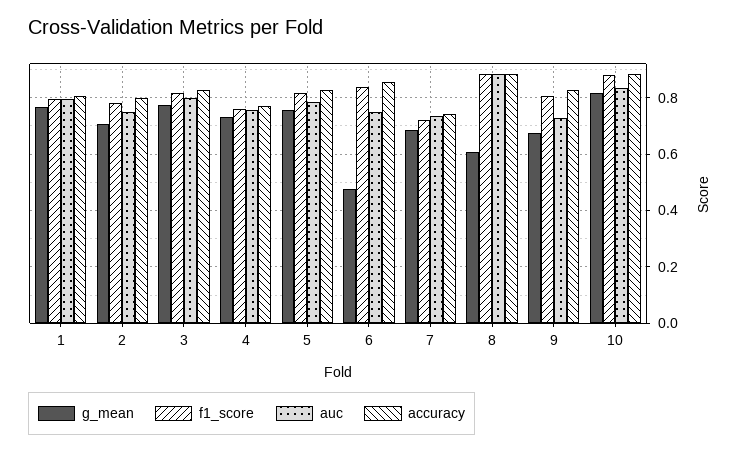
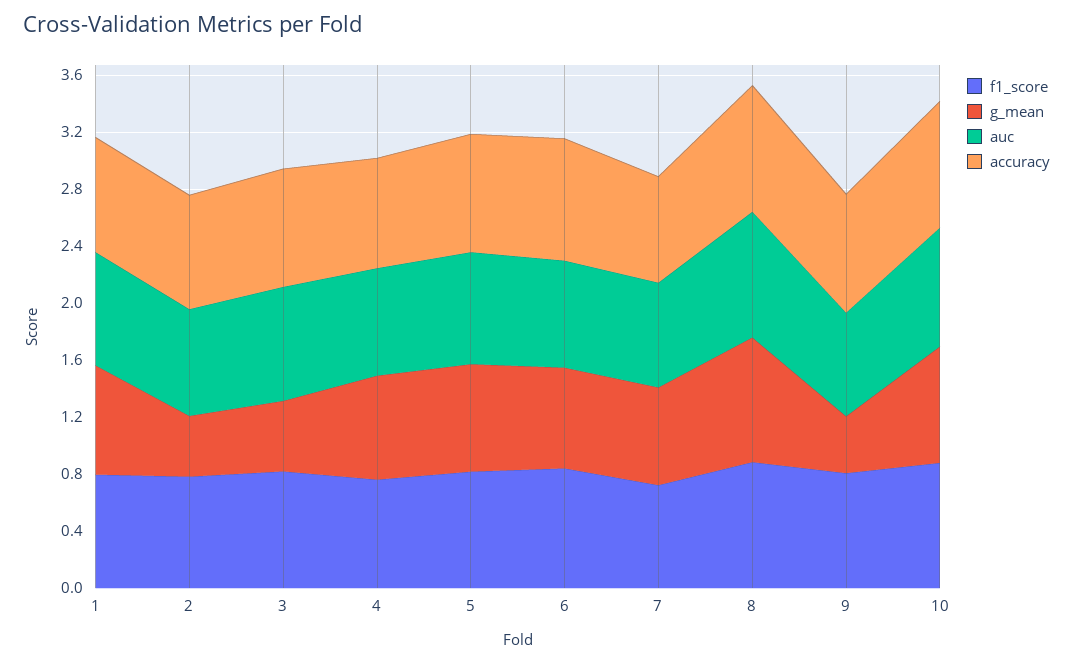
  {
    "g_mean": {
      "1": 0.775,
-     "2": 0.7,
+     "2": 0.4,
-     "3": 0.775,
+     "3": 0.5,
      "4": 0.725,
      "5": 0.75,
-     "6": 0.475,
+     "6": 0.7,
      "7": 0.675,
-     "8": 0.6,
+     "8": 0.9,
-     "9": 0.675,
+     "9": 0.4,
      "10": 0.825
    },
    "f1_score": {
      "1": 0.8,
      "2": 0.775,
      "3": 0.825,
      "4": 0.75,
      "5": 0.825,
      "6": 0.85,
      "7": 0.725,
      "8": 0.875,
      "9": 0.8,
      "10": 0.875
    },
    "auc": {
      "1": 0.8,
      "2": 0.75,
      "3": 0.8,
      "4": 0.75,
      "5": 0.775,
      "6": 0.75,
      "7": 0.725,
      "8": 0.875,
      "9": 0.725,
      "10": 0.825
    },
    "accuracy": {
      "1": 0.8,
      "2": 0.8,
      "3": 0.825,
      "4": 0.775,
      "5": 0.825,
      "6": 0.85,
      "7": 0.75,
      "8": 0.875,
      "9": 0.825,
      "10": 0.875
    }
  }

